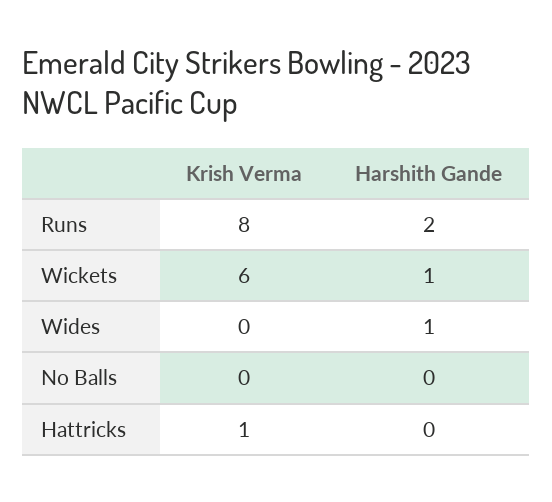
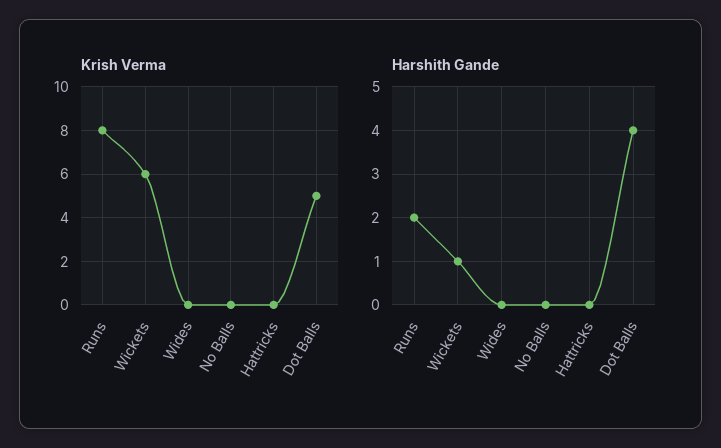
  {
    "Krish Verma": {
      "Runs": 8,
      "Wickets": 6,
      "Wides": 0,
      "No Balls": 0,
-     "Hattricks": 1
+     "Hattricks": 0,
+     "Dot Balls": 5
    },
    "Harshith Gande": {
      "Runs": 2,
      "Wickets": 1,
-     "Wides": 1,
+     "Wides": 0,
      "No Balls": 0,
-     "Hattricks": 0
+     "Hattricks": 0,
+     "Dot Balls": 4
    }
  }

